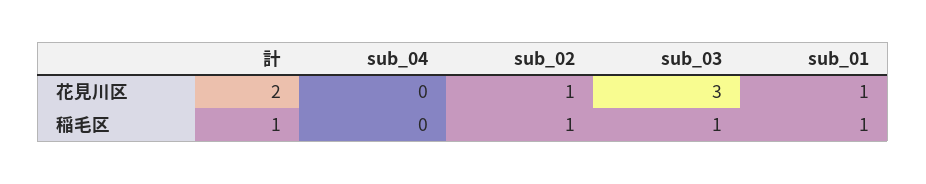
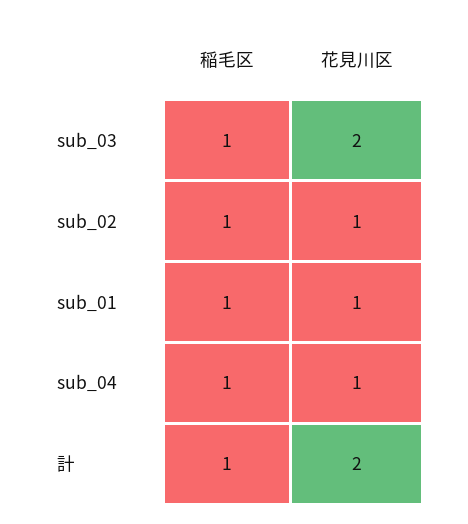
  {
    "計": {
      "花見川区": 2,
      "稲毛区": 1
    },
    "sub_04": {
-     "花見川区": 0,
+     "花見川区": 1,
-     "稲毛区": 0
+     "稲毛区": 1
    },
    "sub_02": {
      "花見川区": 1,
      "稲毛区": 1
    },
    "sub_03": {
-     "花見川区": 3,
+     "花見川区": 2,
      "稲毛区": 1
    },
    "sub_01": {
      "花見川区": 1,
      "稲毛区": 1
    }
  }

